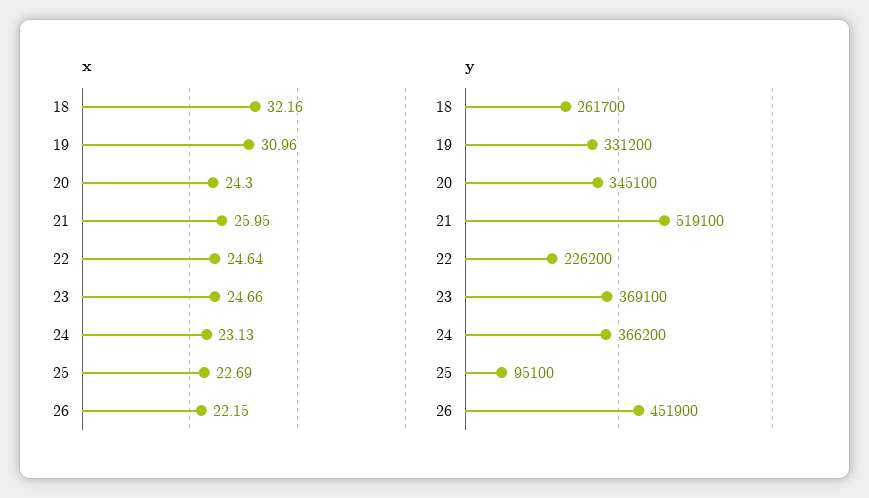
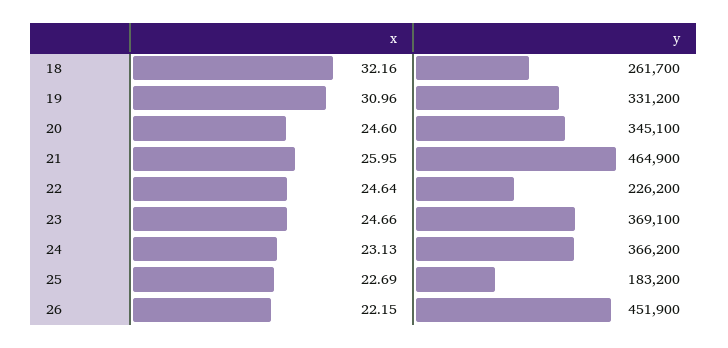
  {
    "x": {
      "18": 32.16,
      "19": 30.96,
-     "20": 24.3,
+     "20": 24.6,
      "21": 25.95,
      "22": 24.64,
      "23": 24.66,
      "24": 23.13,
      "25": 22.69,
      "26": 22.15
    },
    "y": {
      "18": 261700,
      "19": 331200,
      "20": 345100,
-     "21": 519100,
+     "21": 464900,
      "22": 226200,
      "23": 369100,
      "24": 366200,
-     "25": 95100,
+     "25": 183200,
      "26": 451900
    }
  }

